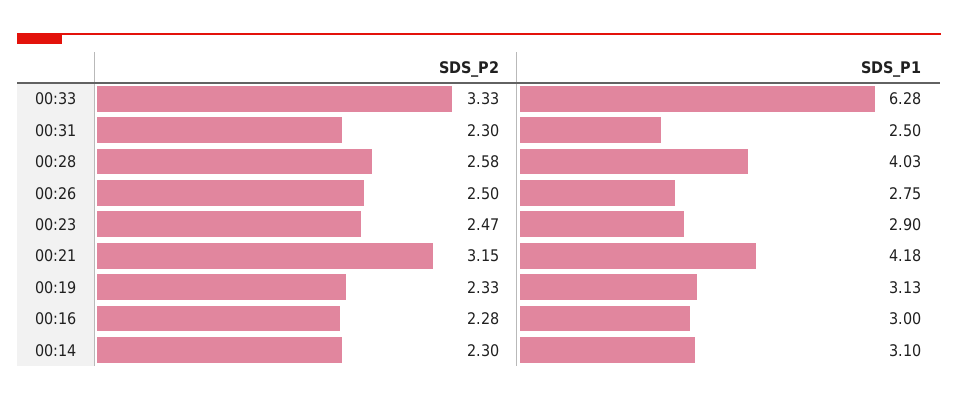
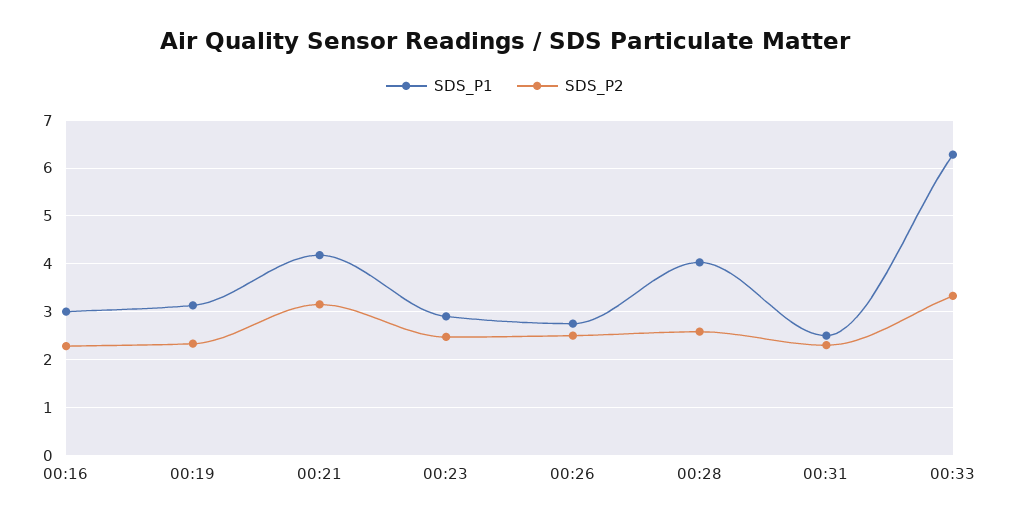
  {
    "SDS_P2": {
      "00:33": 3.33,
      "00:31": 2.3,
      "00:28": 2.58,
      "00:26": 2.5,
      "00:23": 2.47,
      "00:21": 3.15,
      "00:19": 2.33,
-     "00:16": 2.28,
+     "00:16": 2.28
-     "00:14": 2.3
    },
    "SDS_P1": {
      "00:33": 6.28,
      "00:31": 2.5,
      "00:28": 4.03,
      "00:26": 2.75,
      "00:23": 2.9,
      "00:21": 4.18,
      "00:19": 3.13,
-     "00:16": 3,
+     "00:16": 3
-     "00:14": 3.1
    }
  }

